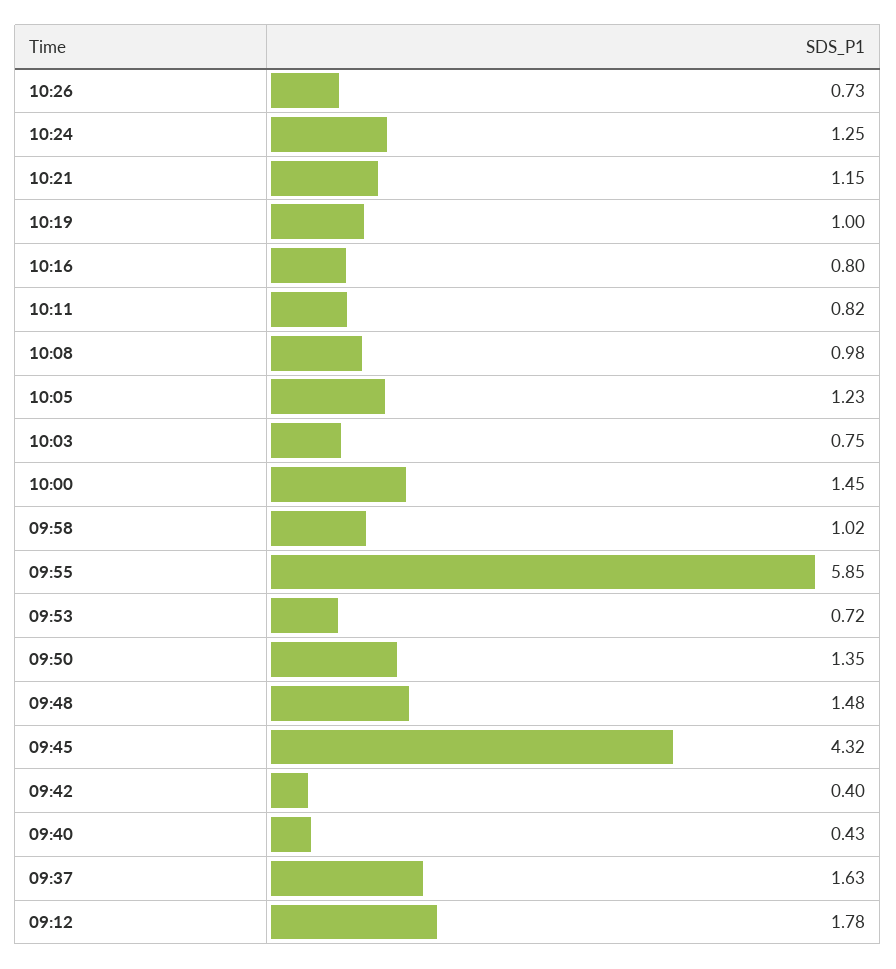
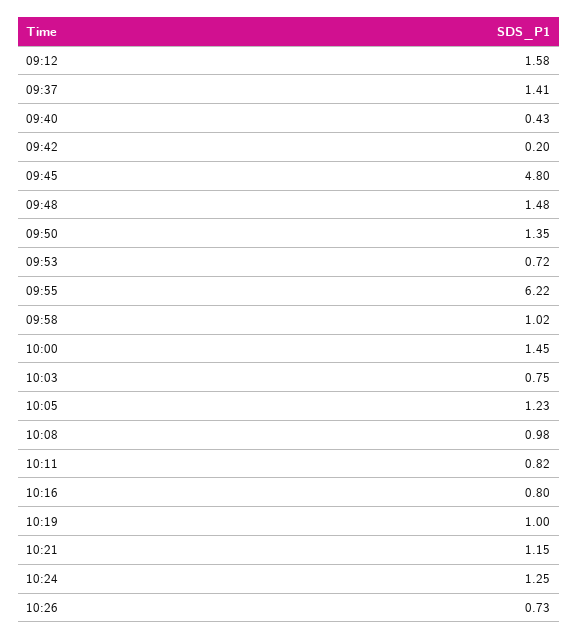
  {
    "10:26": 0.73,
    "10:24": 1.25,
    "10:21": 1.15,
    "10:19": 1,
    "10:16": 0.8,
    "10:11": 0.82,
    "10:08": 0.98,
    "10:05": 1.23,
    "10:03": 0.75,
    "10:00": 1.45,
    "09:58": 1.02,
-   "09:55": 5.85,
+   "09:55": 6.22,
    "09:53": 0.72,
    "09:50": 1.35,
    "09:48": 1.48,
-   "09:45": 4.32,
+   "09:45": 4.8,
-   "09:42": 0.4,
+   "09:42": 0.2,
    "09:40": 0.43,
-   "09:37": 1.63,
+   "09:37": 1.41,
-   "09:12": 1.78
+   "09:12": 1.58
  }

